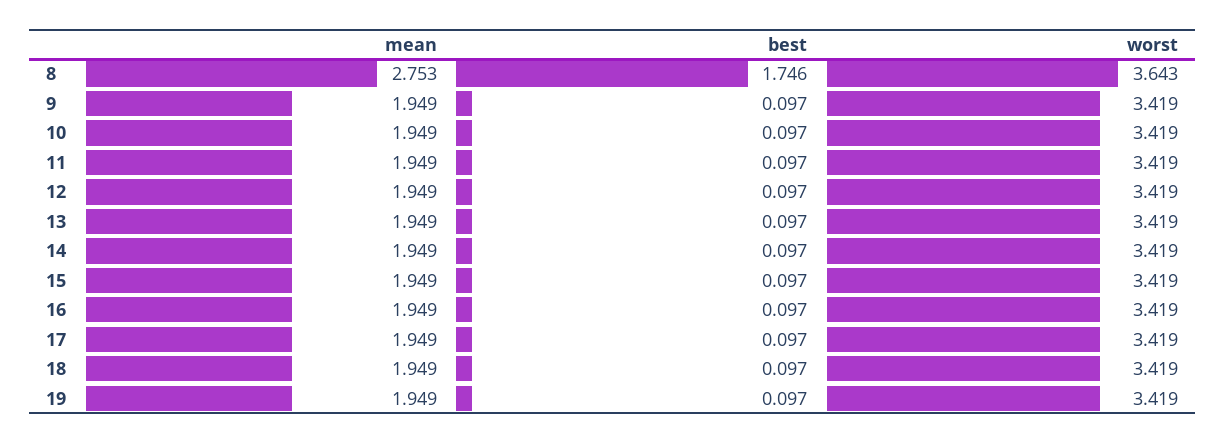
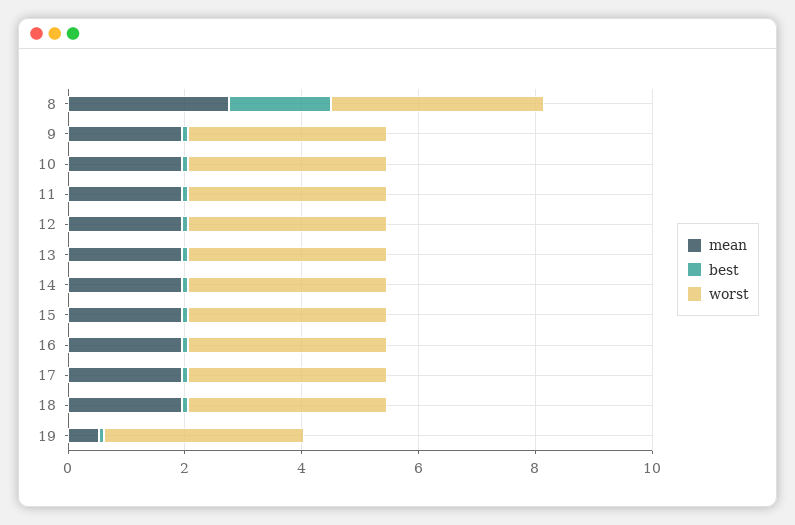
  {
    "mean": {
      "8": 2.753,
      "9": 1.949,
      "10": 1.949,
      "11": 1.949,
      "12": 1.949,
      "13": 1.949,
      "14": 1.949,
      "15": 1.949,
      "16": 1.949,
      "17": 1.949,
      "18": 1.949,
-     "19": 1.949
+     "19": 0.5
    },
    "best": {
      "8": 1.746,
      "9": 0.097,
      "10": 0.097,
      "11": 0.097,
      "12": 0.097,
      "13": 0.097,
      "14": 0.097,
      "15": 0.097,
      "16": 0.097,
      "17": 0.097,
      "18": 0.097,
      "19": 0.097
    },
    "worst": {
      "8": 3.643,
      "9": 3.419,
      "10": 3.419,
      "11": 3.419,
      "12": 3.419,
      "13": 3.419,
      "14": 3.419,
      "15": 3.419,
      "16": 3.419,
      "17": 3.419,
      "18": 3.419,
      "19": 3.419
    }
  }

